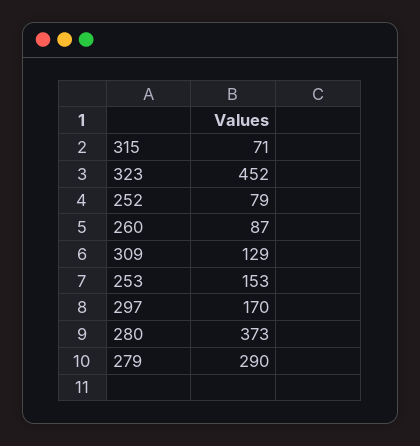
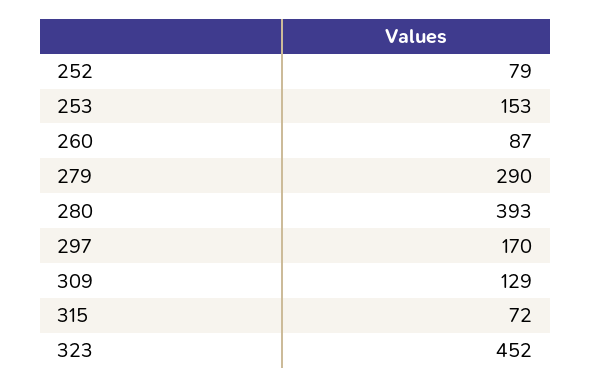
  {
-   "315": 71,
+   "315": 72,
    "323": 452,
    "252": 79,
    "260": 87,
    "309": 129,
    "253": 153,
    "297": 170,
-   "280": 373,
+   "280": 393,
    "279": 290
  }

